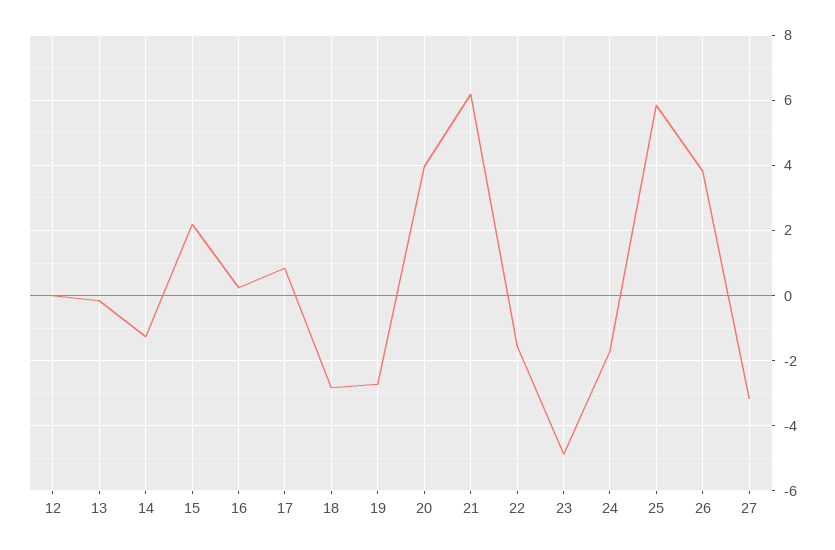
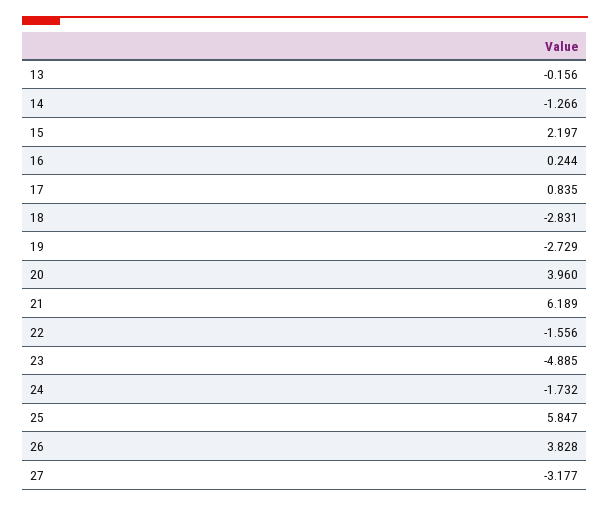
  {
-   "12": 0,
    "13": -0.156,
    "14": -1.266,
    "15": 2.197,
    "16": 0.244,
    "17": 0.835,
    "18": -2.831,
    "19": -2.729,
    "20": 3.96,
    "21": 6.189,
    "22": -1.556,
    "23": -4.885,
    "24": -1.732,
    "25": 5.847,
    "26": 3.828,
    "27": -3.177
  }

